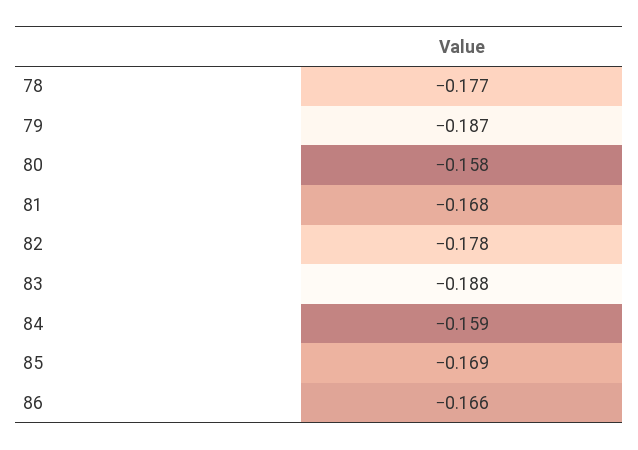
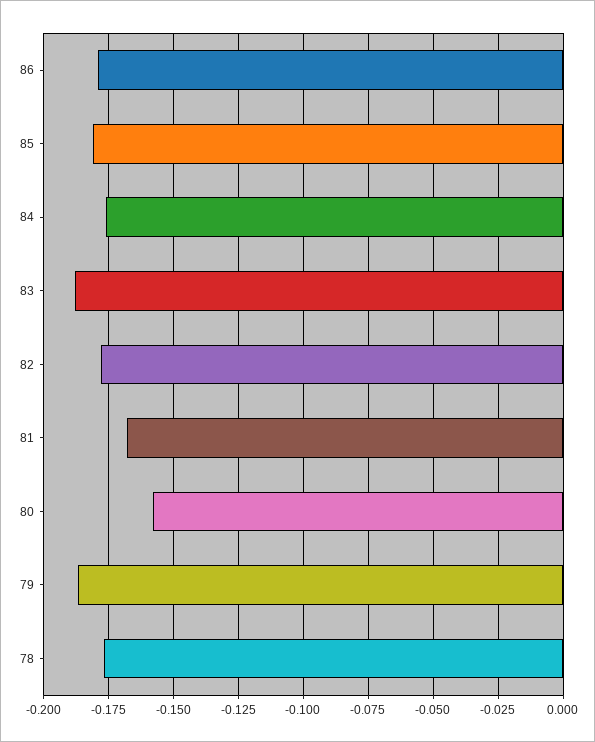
  {
    "78": -0.177,
    "79": -0.187,
    "80": -0.158,
    "81": -0.168,
    "82": -0.178,
    "83": -0.188,
-   "84": -0.159,
+   "84": -0.175,
-   "85": -0.169,
+   "85": -0.18,
-   "86": -0.166
+   "86": -0.18
  }

